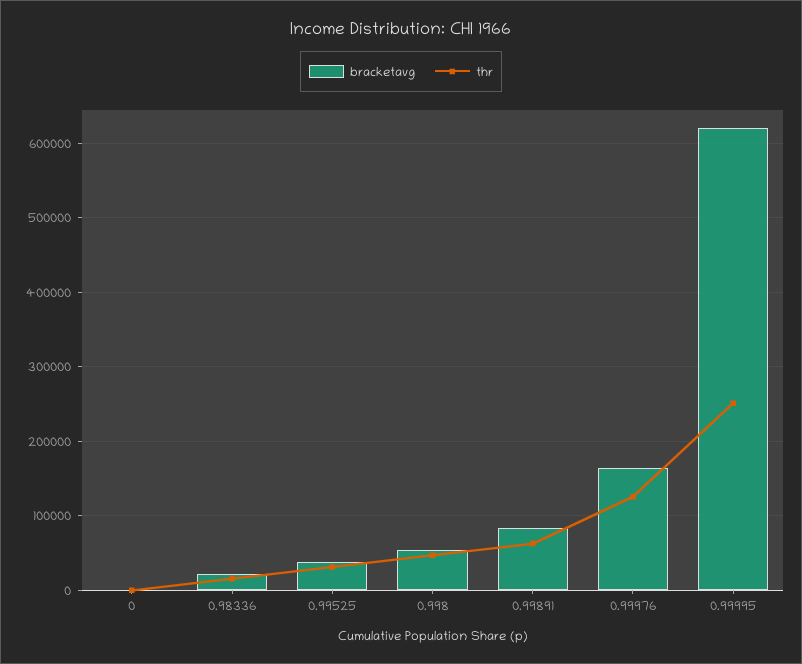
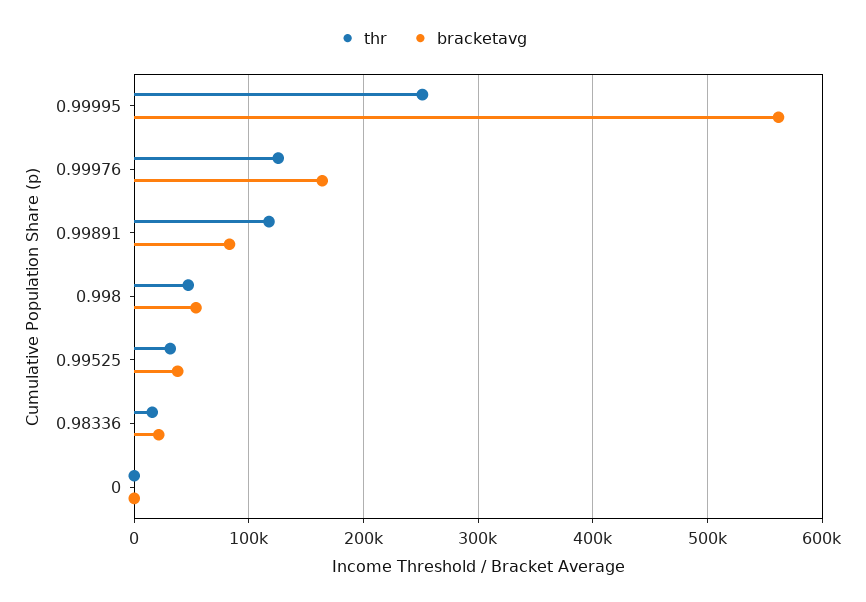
  {
    "bracketavg": {
      "0": 0,
      "0.98336": 20000,
      "0.99525": 40000,
      "0.998": 50000,
      "0.99891": 80000,
      "0.99976": 160000,
-     "0.99995": 620000
+     "0.99995": 560000
    },
    "thr": {
      "0": 0,
      "0.98336": 20000,
      "0.99525": 30000,
      "0.998": 50000,
-     "0.99891": 60000,
+     "0.99891": 120000,
      "0.99976": 130000,
      "0.99995": 250000
    }
  }

